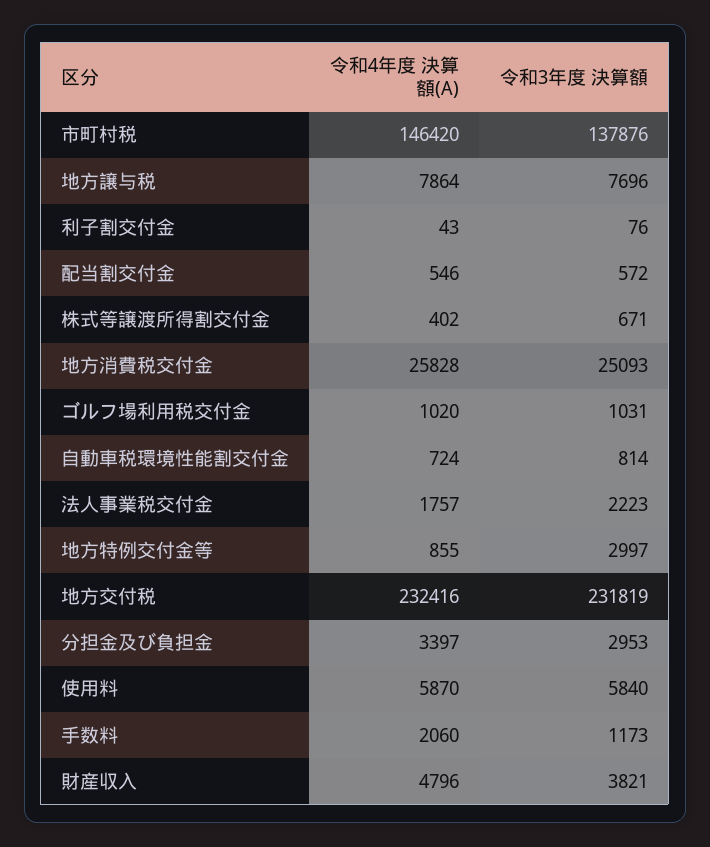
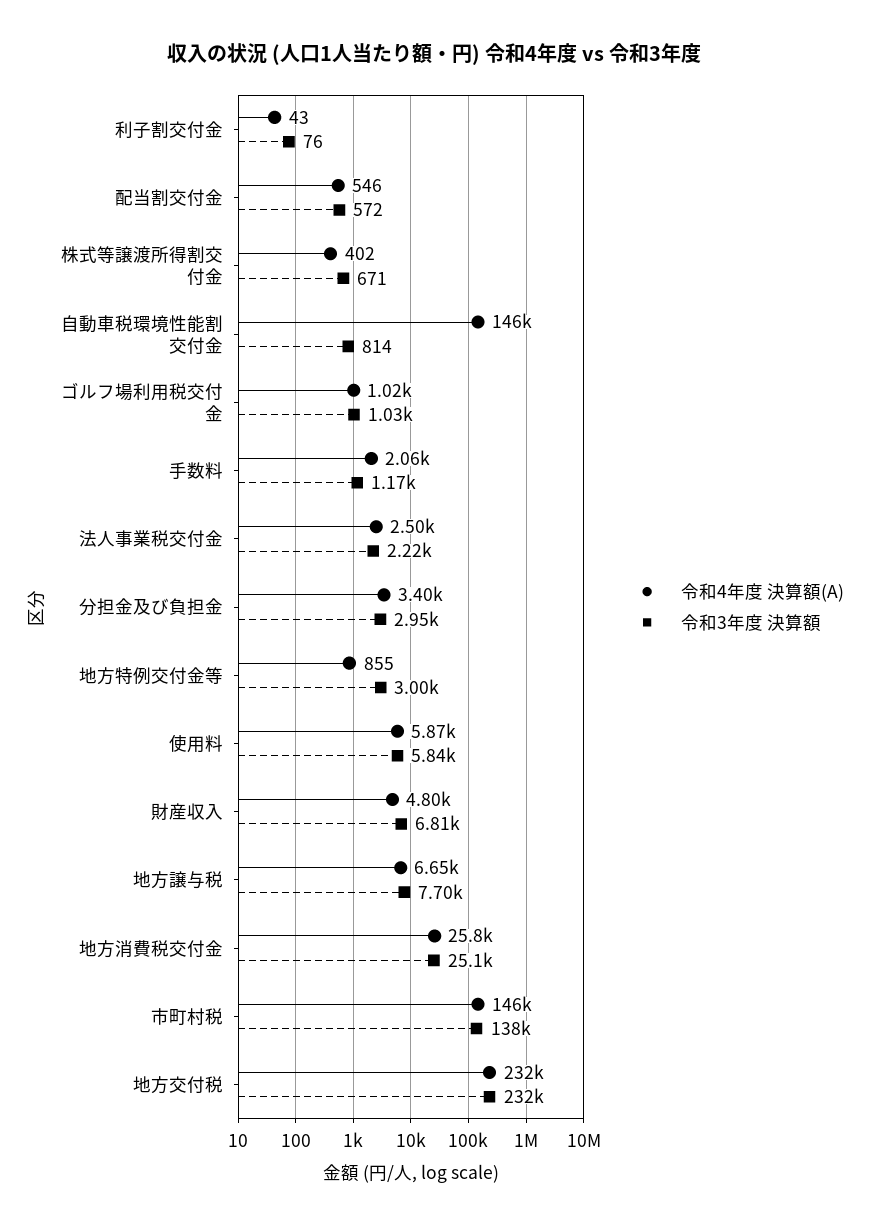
  {
    "令和4年度 決算額(A)": {
      "市町村税": 146420,
-     "地方譲与税": 7864,
+     "地方譲与税": 6650,
      "利子割交付金": 43,
      "配当割交付金": 546,
      "株式等譲渡所得割交付金": 402,
      "地方消費税交付金": 25828,
      "ゴルフ場利用税交付金": 1020,
-     "自動車税環境性能割交付金": 724,
+     "自動車税環境性能割交付金": 146000,
-     "法人事業税交付金": 1757,
+     "法人事業税交付金": 2500,
      "地方特例交付金等": 855,
      "地方交付税": 232416,
      "分担金及び負担金": 3397,
      "使用料": 5870,
      "手数料": 2060,
      "財産収入": 4796
    },
    "令和3年度 決算額": {
      "市町村税": 137876,
      "地方譲与税": 7696,
      "利子割交付金": 76,
      "配当割交付金": 572,
      "株式等譲渡所得割交付金": 671,
      "地方消費税交付金": 25093,
      "ゴルフ場利用税交付金": 1031,
      "自動車税環境性能割交付金": 814,
      "法人事業税交付金": 2223,
      "地方特例交付金等": 2997,
      "地方交付税": 231819,
      "分担金及び負担金": 2953,
      "使用料": 5840,
      "手数料": 1173,
-     "財産収入": 3821
+     "財産収入": 6810
    }
  }

